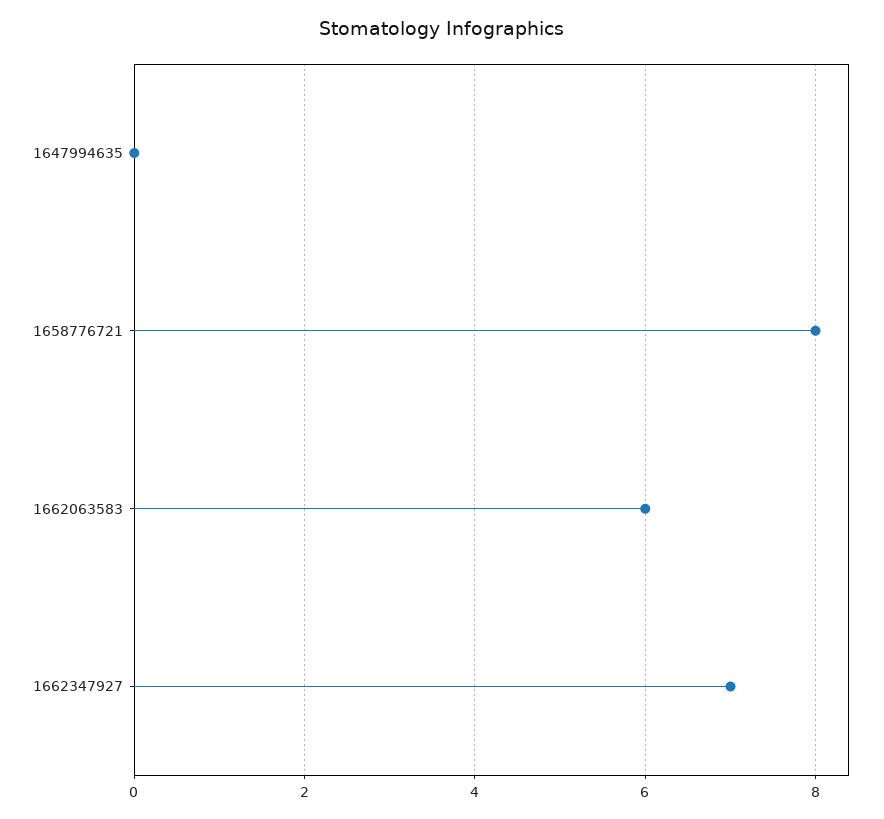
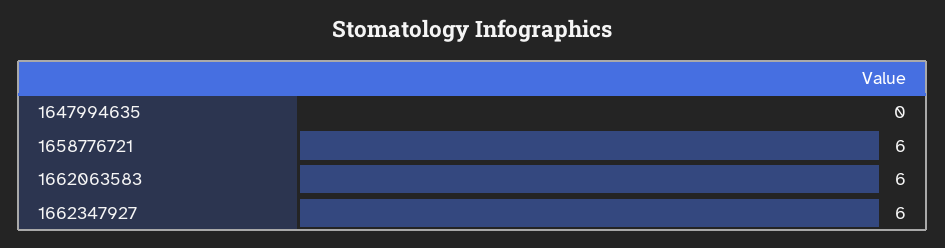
  {
    "1647994635": 0,
-   "1658776721": 8,
+   "1658776721": 6,
    "1662063583": 6,
-   "1662347927": 7
+   "1662347927": 6
  }

